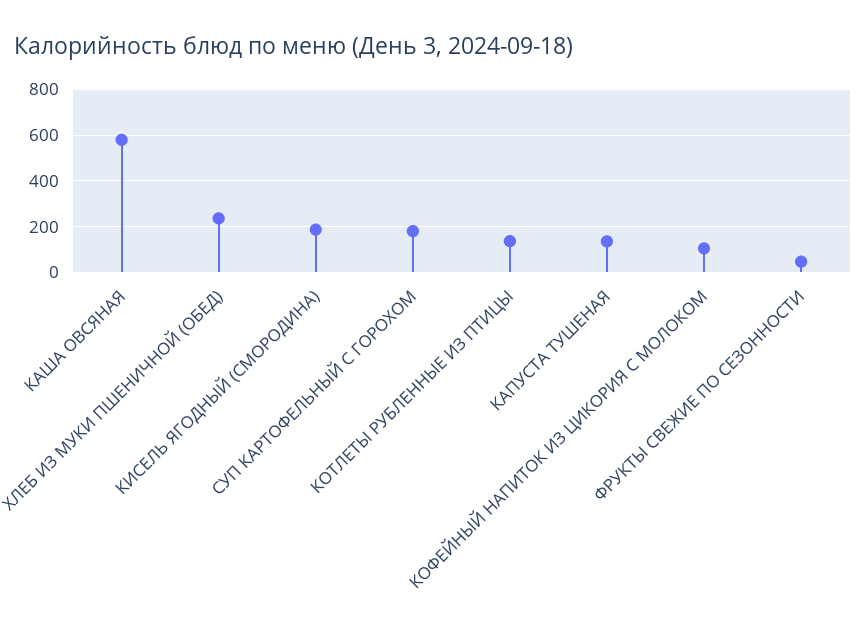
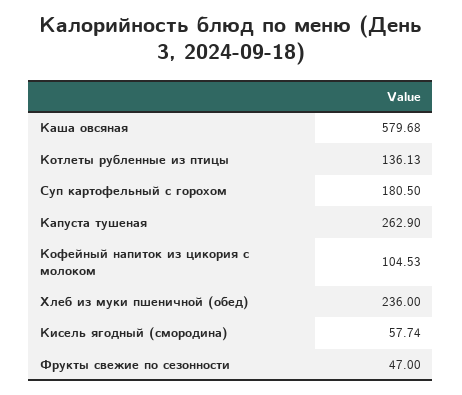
  {
    "КАША ОВСЯНАЯ": 579.68,
    "ХЛЕБ ИЗ МУКИ ПШЕНИЧНОЙ (ОБЕД)": 236,
-   "КИСЕЛЬ ЯГОДНЫЙ (СМОРОДИНА)": 200,
+   "КИСЕЛЬ ЯГОДНЫЙ (СМОРОДИНА)": 57.74,
    "СУП КАРТОФЕЛЬНЫЙ С ГОРОХОМ": 180.5,
    "КОТЛЕТЫ РУБЛЕННЫЕ ИЗ ПТИЦЫ": 136.13,
-   "КАПУСТА ТУШЕНАЯ": 150,
+   "КАПУСТА ТУШЕНАЯ": 262.9,
    "КОФЕЙНЫЙ НАПИТОК ИЗ ЦИКОРИЯ С МОЛОКОМ": 104.53,
    "ФРУКТЫ СВЕЖИЕ ПО СЕЗОННОСТИ": 47
  }

